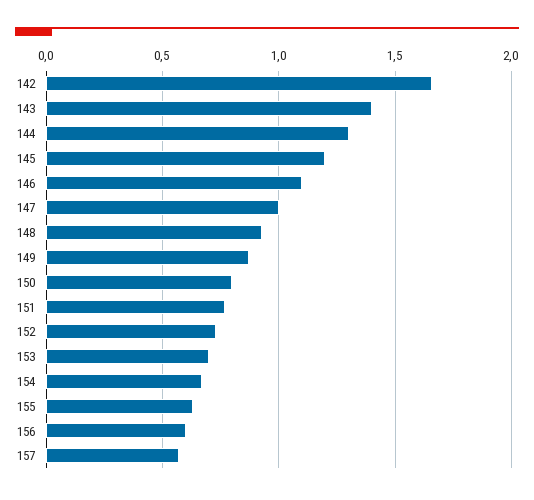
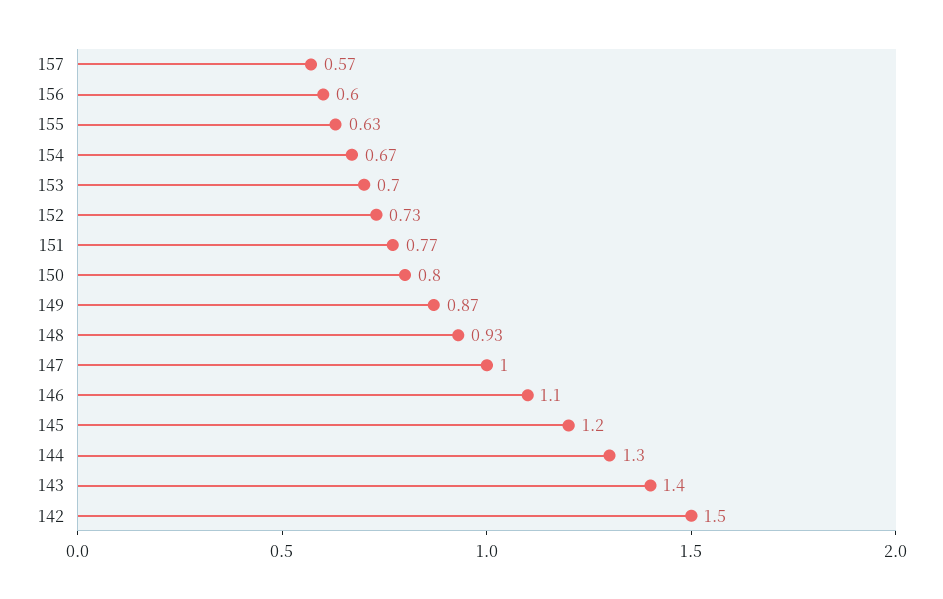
  {
-   "142": 1.65,
+   "142": 1.5,
    "143": 1.4,
    "144": 1.3,
    "145": 1.2,
    "146": 1.1,
    "147": 1,
    "148": 0.93,
    "149": 0.87,
    "150": 0.8,
    "151": 0.77,
    "152": 0.73,
    "153": 0.7,
    "154": 0.67,
    "155": 0.63,
    "156": 0.6,
    "157": 0.57
  }

